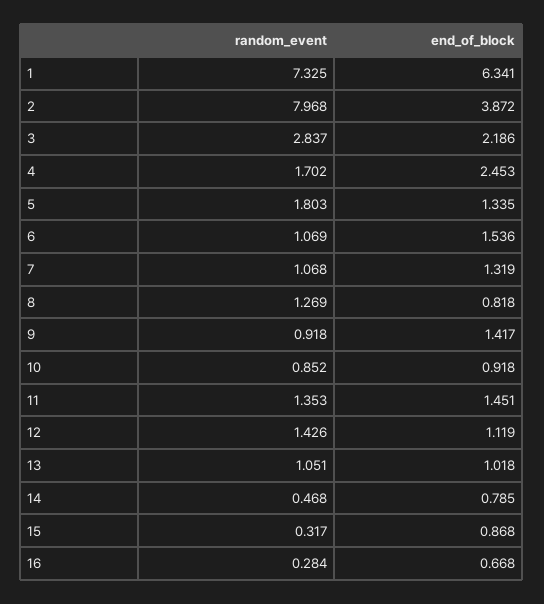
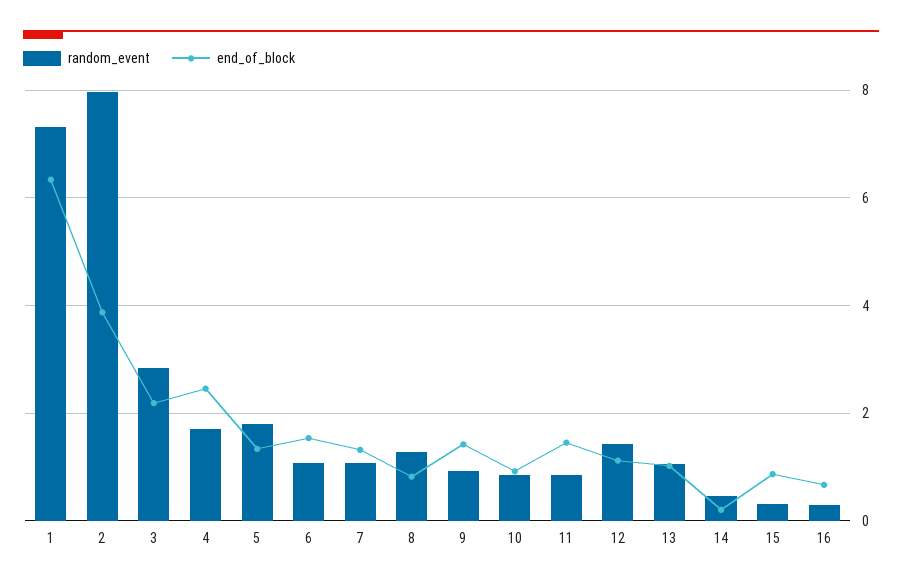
  {
    "random_event": {
      "1": 7.325,
      "2": 7.968,
      "3": 2.837,
      "4": 1.702,
      "5": 1.803,
      "6": 1.069,
      "7": 1.068,
      "8": 1.269,
      "9": 0.918,
      "10": 0.852,
-     "11": 1.353,
+     "11": 0.8,
      "12": 1.426,
      "13": 1.051,
      "14": 0.468,
      "15": 0.317,
      "16": 0.284
    },
    "end_of_block": {
      "1": 6.341,
      "2": 3.872,
      "3": 2.186,
      "4": 2.453,
      "5": 1.335,
      "6": 1.536,
      "7": 1.319,
      "8": 0.818,
      "9": 1.417,
      "10": 0.918,
      "11": 1.451,
      "12": 1.119,
      "13": 1.018,
-     "14": 0.785,
+     "14": 0.2,
      "15": 0.868,
      "16": 0.668
    }
  }

